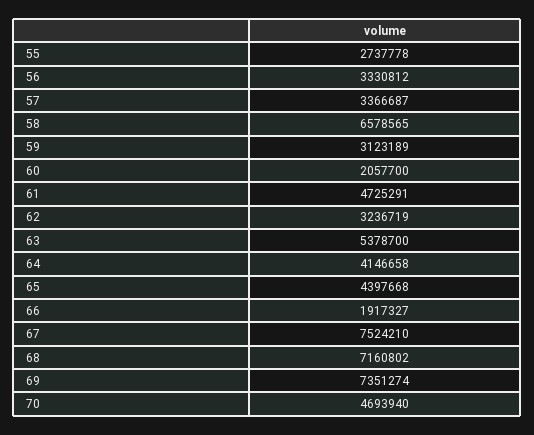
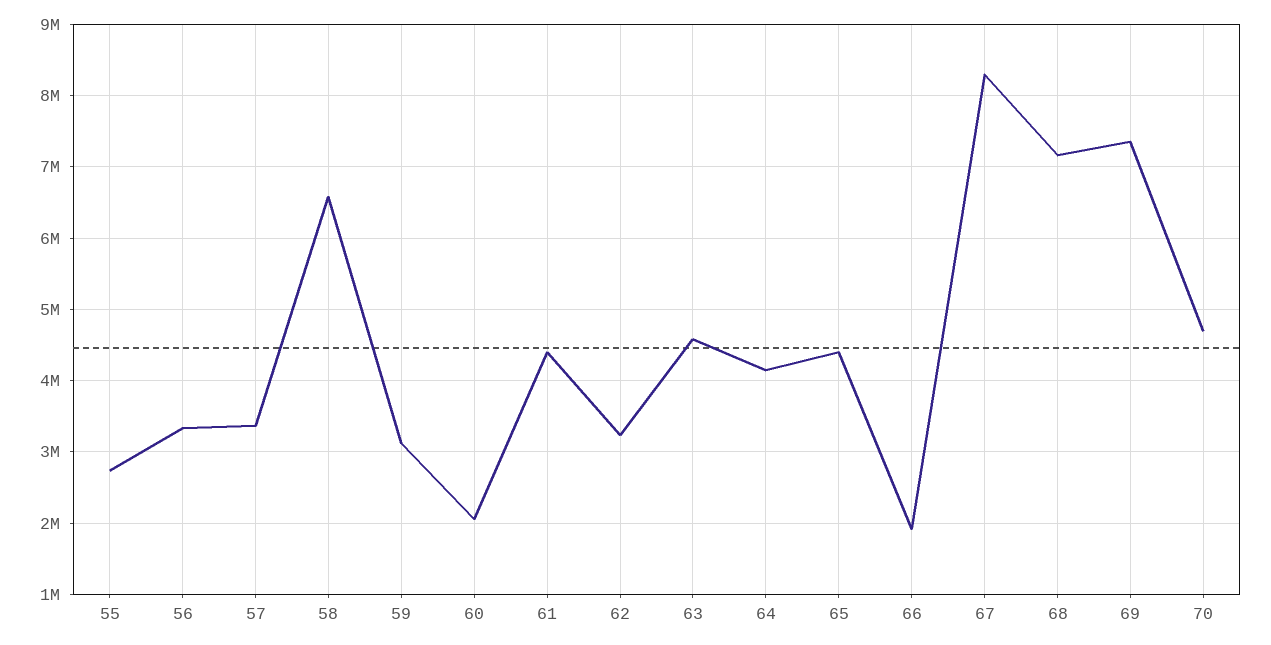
  {
    "55": 2737778,
    "56": 3330812,
    "57": 3366687,
    "58": 6578565,
    "59": 3123189,
    "60": 2057700,
-   "61": 4725291,
+   "61": 4400000,
    "62": 3236719,
-   "63": 5378700,
+   "63": 4600000,
    "64": 4146658,
    "65": 4397668,
    "66": 1917327,
-   "67": 7524210,
+   "67": 8300000,
    "68": 7160802,
    "69": 7351274,
    "70": 4693940
  }

